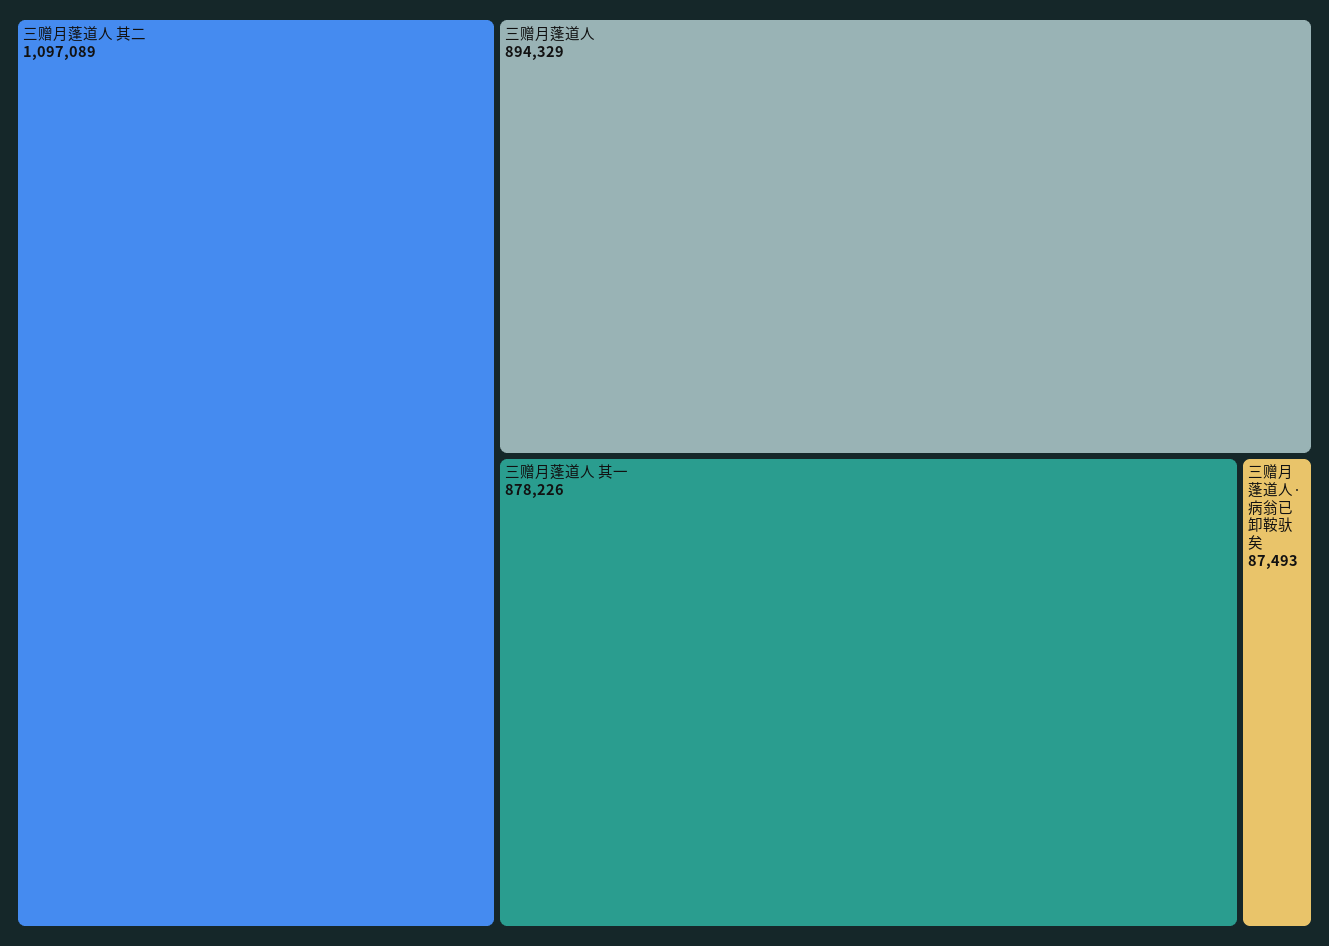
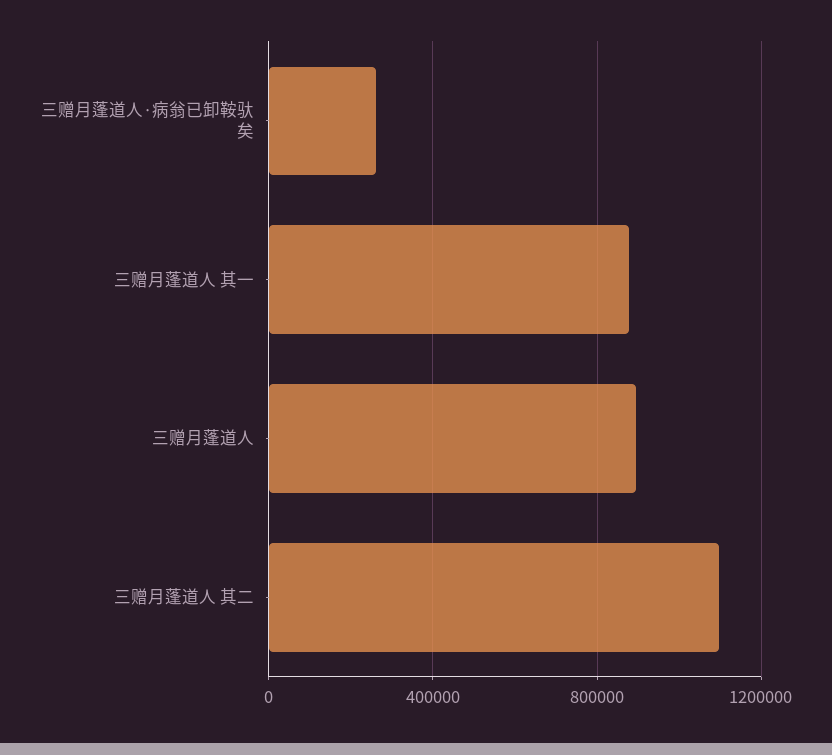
  {
    "三赠月蓬道人 其二": 1097089,
    "三赠月蓬道人": 894329,
    "三赠月蓬道人 其一": 878226,
-   "三赠月蓬道人·病翁已卸鞍驮矣": 87493
+   "三赠月蓬道人·病翁已卸鞍驮矣": 250000
  }

